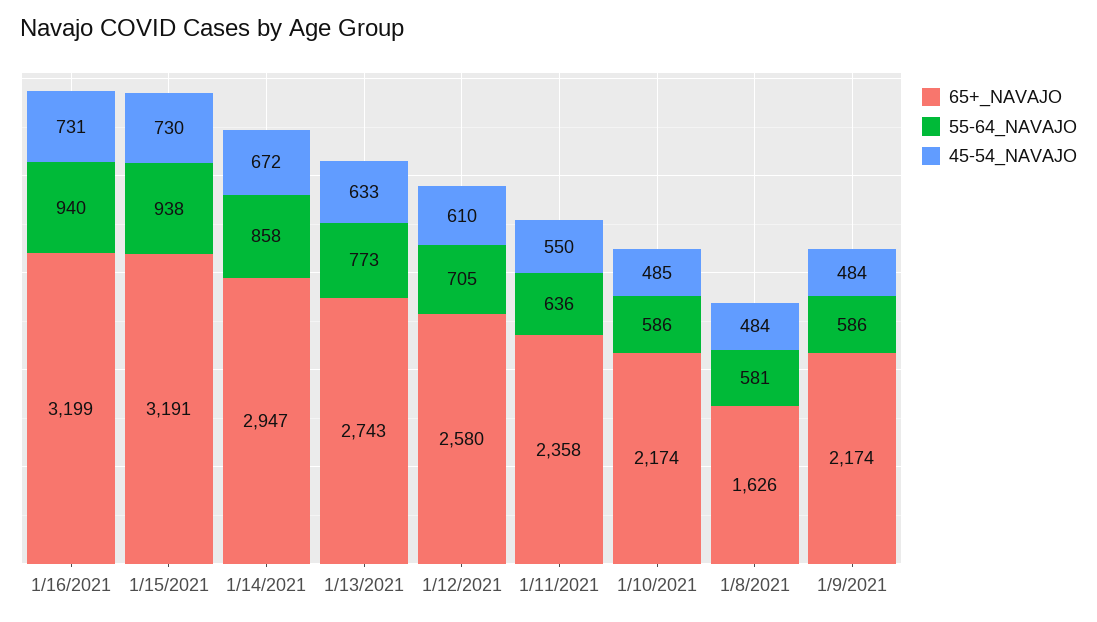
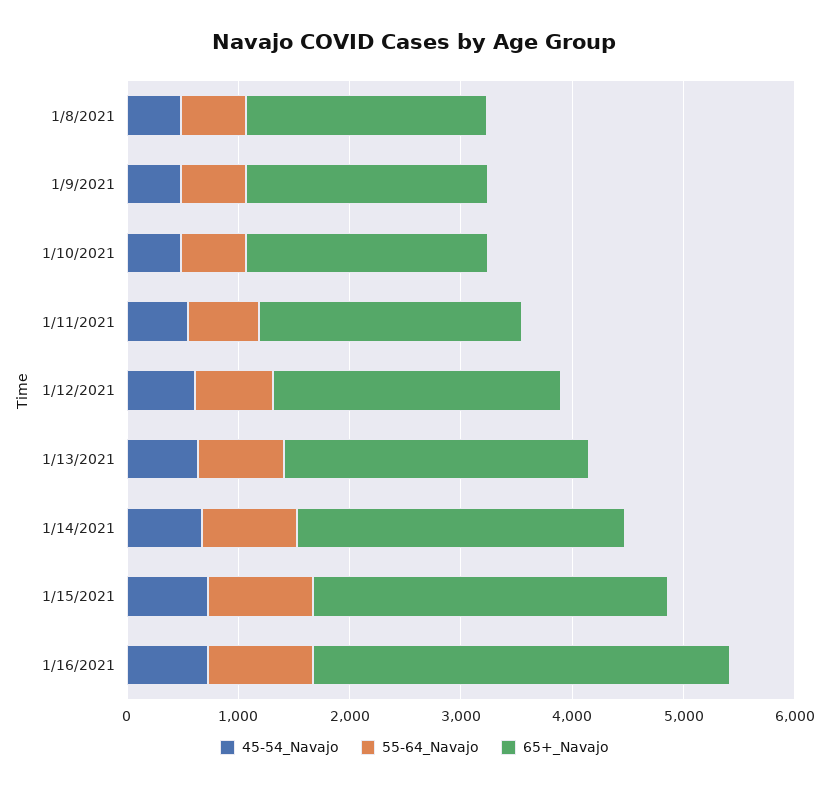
  {
    "65+_NAVAJO": {
-     "1/16/2021": 3199,
+     "1/16/2021": 3800,
      "1/15/2021": 3191,
      "1/14/2021": 2947,
      "1/13/2021": 2743,
      "1/12/2021": 2580,
      "1/11/2021": 2358,
      "1/10/2021": 2174,
-     "1/8/2021": 1626,
+     "1/8/2021": 2200,
      "1/9/2021": 2174
    },
    "55-64_NAVAJO": {
      "1/16/2021": 940,
      "1/15/2021": 938,
      "1/14/2021": 858,
      "1/13/2021": 773,
      "1/12/2021": 705,
      "1/11/2021": 636,
      "1/10/2021": 586,
      "1/8/2021": 581,
      "1/9/2021": 586
    },
    "45-54_NAVAJO": {
      "1/16/2021": 731,
      "1/15/2021": 730,
      "1/14/2021": 672,
      "1/13/2021": 633,
      "1/12/2021": 610,
      "1/11/2021": 550,
      "1/10/2021": 485,
      "1/8/2021": 484,
      "1/9/2021": 484
    }
  }

